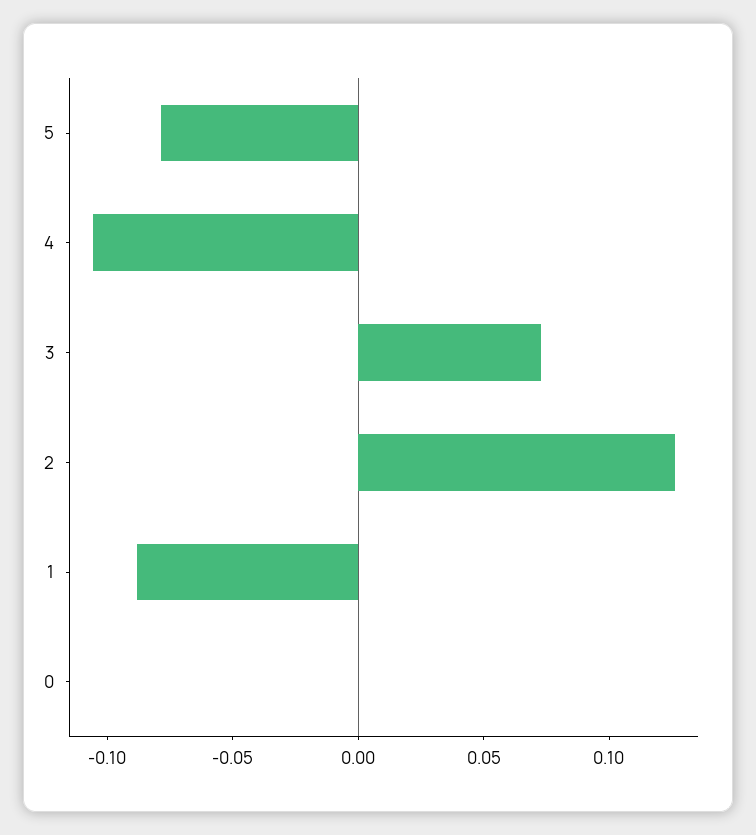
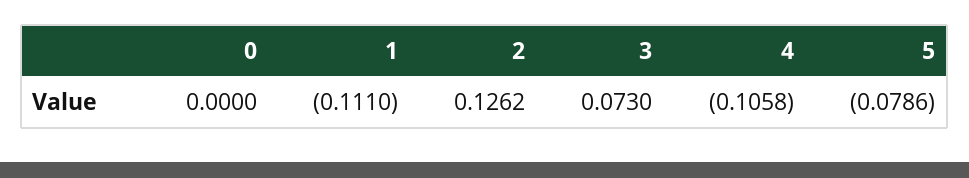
  {
    "5": -0.0786,
    "4": -0.1058,
    "3": 0.073,
    "2": 0.1262,
-   "1": -0.09,
+   "1": -0.111,
    "0": 0
  }

